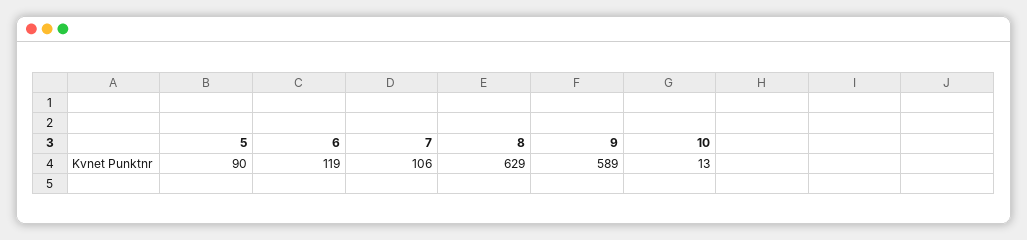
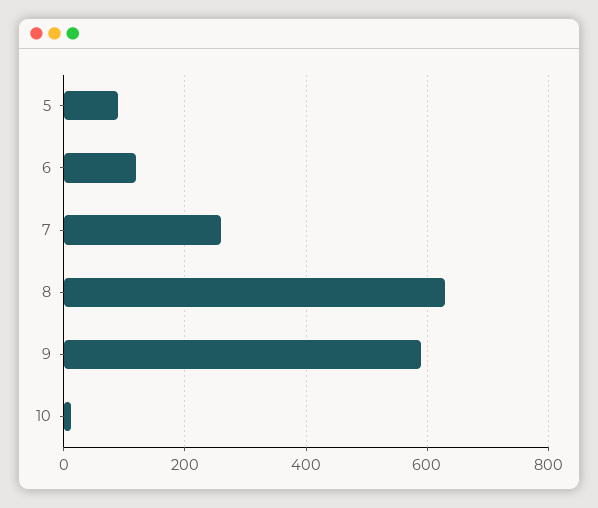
  {
    "5": 90,
    "6": 119,
-   "7": 106,
+   "7": 260,
    "8": 629,
    "9": 589,
    "10": 13
  }

